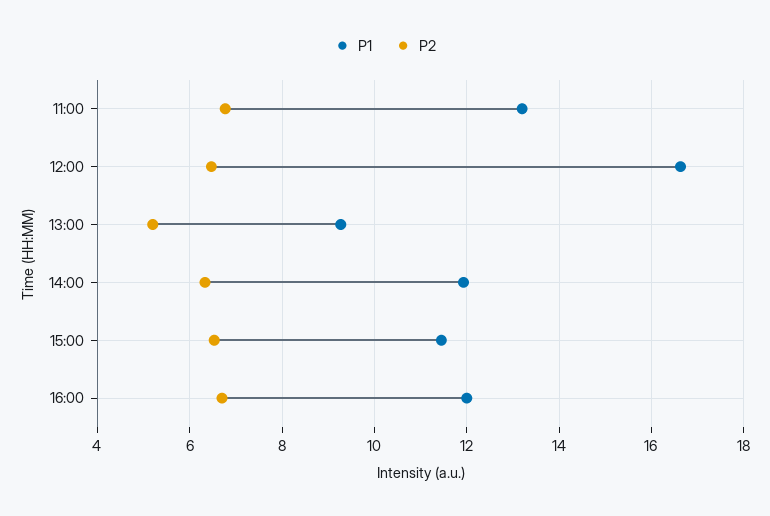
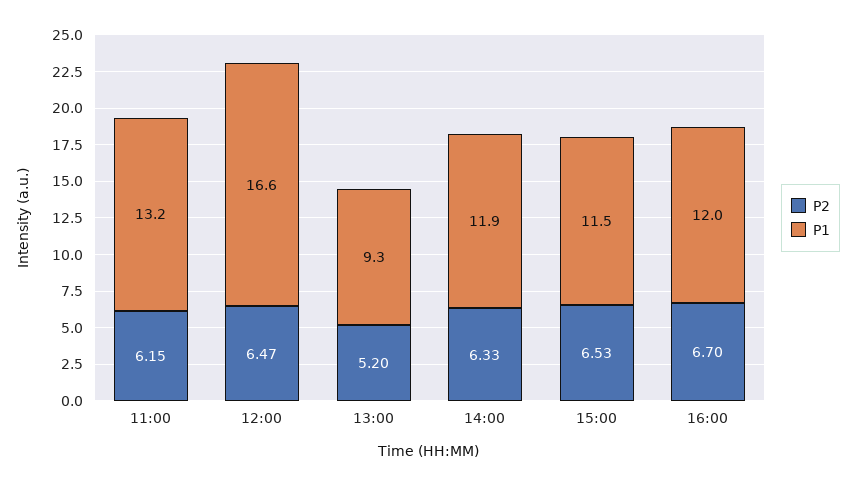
  {
    "P1": {
      "11:00": 13.2,
      "12:00": 16.6,
      "13:00": 9.3,
      "14:00": 11.9,
      "15:00": 11.5,
      "16:00": 12
    },
    "P2": {
-     "11:00": 6.8,
+     "11:00": 6.15,
      "12:00": 6.47,
      "13:00": 5.2,
      "14:00": 6.33,
      "15:00": 6.53,
      "16:00": 6.7
    }
  }

